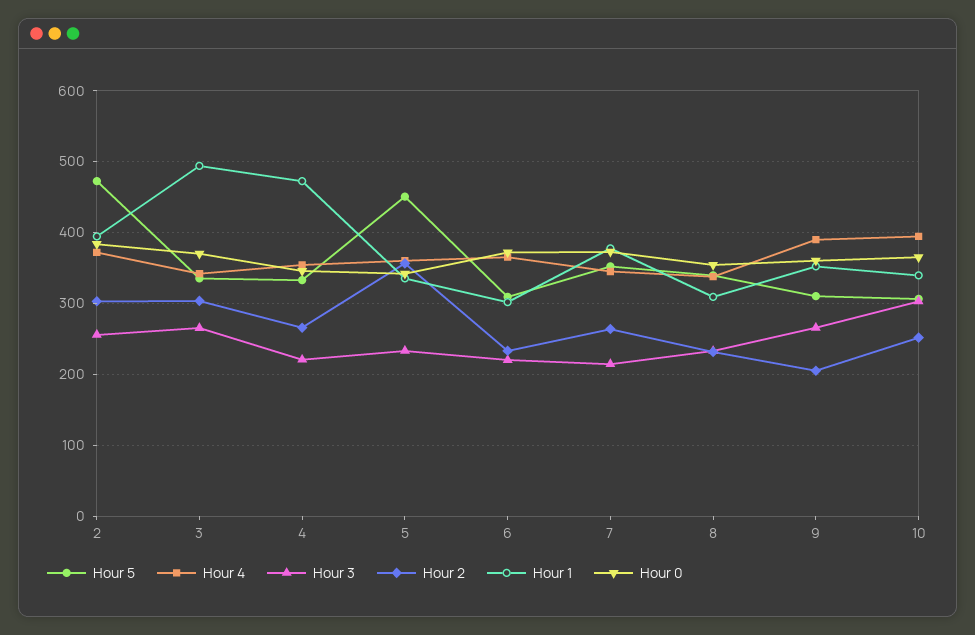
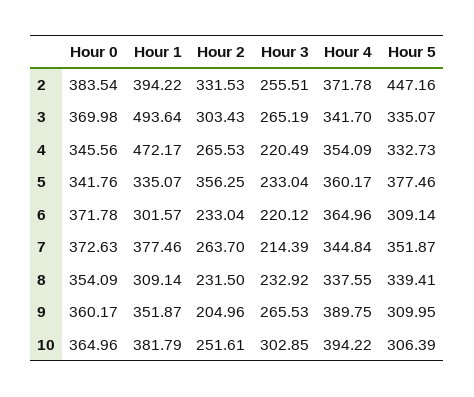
  {
    "Hour 5": {
-     "2": 470,
+     "2": 447.16,
      "3": 335.07,
      "4": 332.73,
-     "5": 450,
+     "5": 377.46,
      "6": 309.14,
      "7": 351.87,
      "8": 339.41,
      "9": 309.95,
      "10": 306.39
    },
    "Hour 4": {
      "2": 371.78,
      "3": 341.7,
      "4": 354.09,
      "5": 360.17,
      "6": 364.96,
      "7": 344.84,
      "8": 337.55,
      "9": 389.75,
      "10": 394.22
    },
    "Hour 3": {
      "2": 255.51,
      "3": 265.19,
      "4": 220.49,
      "5": 233.04,
      "6": 220.12,
      "7": 214.39,
      "8": 232.92,
      "9": 265.53,
      "10": 302.85
    },
    "Hour 2": {
-     "2": 300,
+     "2": 331.53,
      "3": 303.43,
      "4": 265.53,
      "5": 356.25,
      "6": 233.04,
      "7": 263.7,
      "8": 231.5,
      "9": 204.96,
      "10": 251.61
    },
    "Hour 1": {
      "2": 394.22,
      "3": 493.64,
      "4": 472.17,
      "5": 335.07,
      "6": 301.57,
      "7": 377.46,
      "8": 309.14,
      "9": 351.87,
-     "10": 340
+     "10": 381.79
    },
    "Hour 0": {
      "2": 383.54,
      "3": 369.98,
      "4": 345.56,
      "5": 341.76,
      "6": 371.78,
      "7": 372.63,
      "8": 354.09,
      "9": 360.17,
      "10": 364.96
    }
  }

